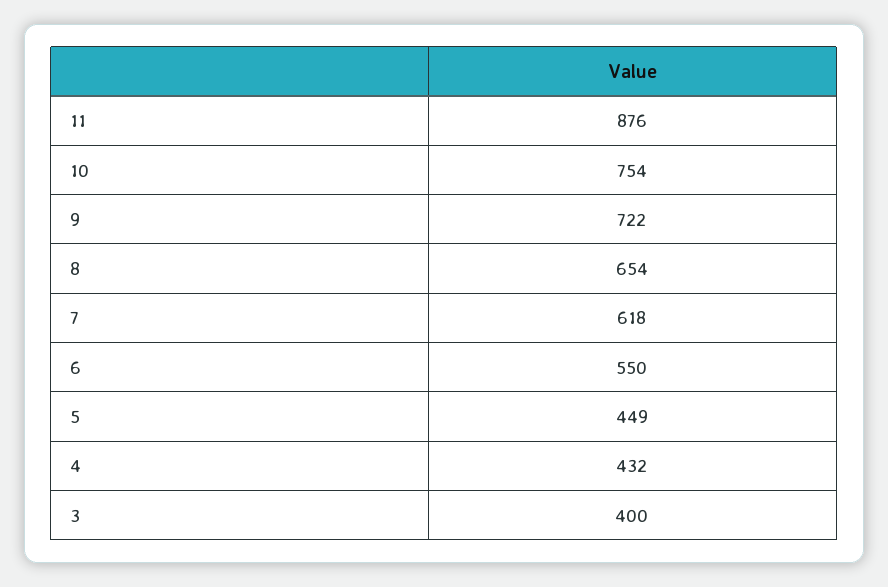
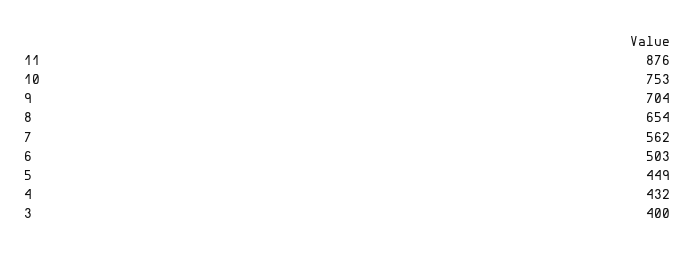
  {
    "11": 876,
-   "10": 754,
+   "10": 753,
-   "9": 722,
+   "9": 704,
    "8": 654,
-   "7": 618,
+   "7": 562,
-   "6": 550,
+   "6": 503,
    "5": 449,
    "4": 432,
    "3": 400
  }

